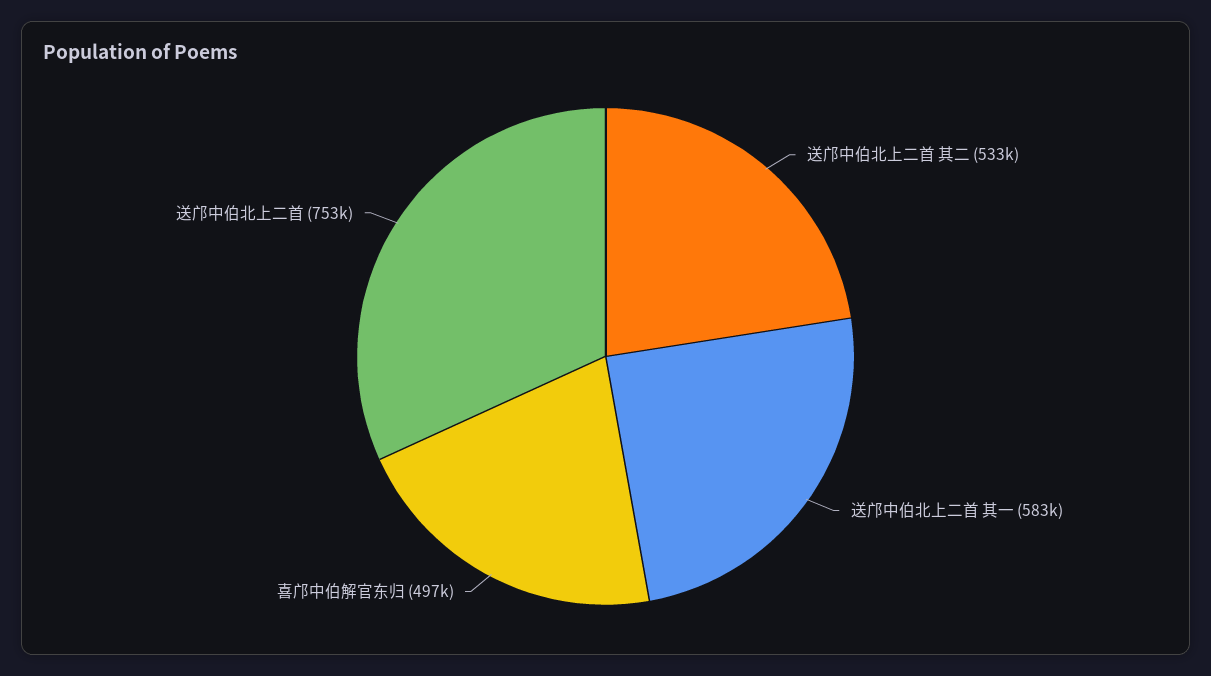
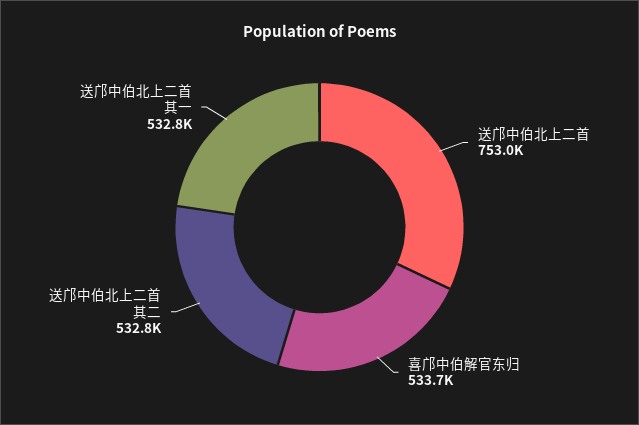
  {
    "送邝中伯北上二首 其二": 532800,
-   "送邝中伯北上二首 其一": 583000,
+   "送邝中伯北上二首 其一": 532800,
-   "喜邝中伯解官东归": 497000,
+   "喜邝中伯解官东归": 533700,
    "送邝中伯北上二首": 753000
  }

